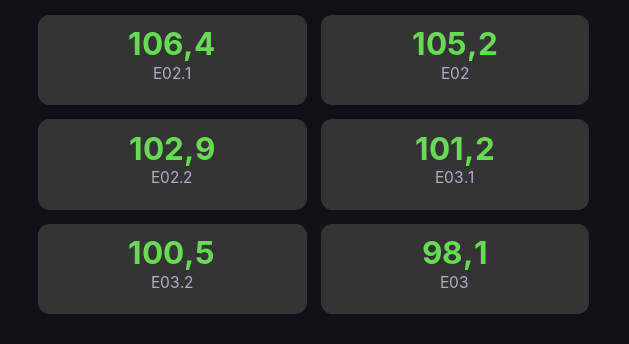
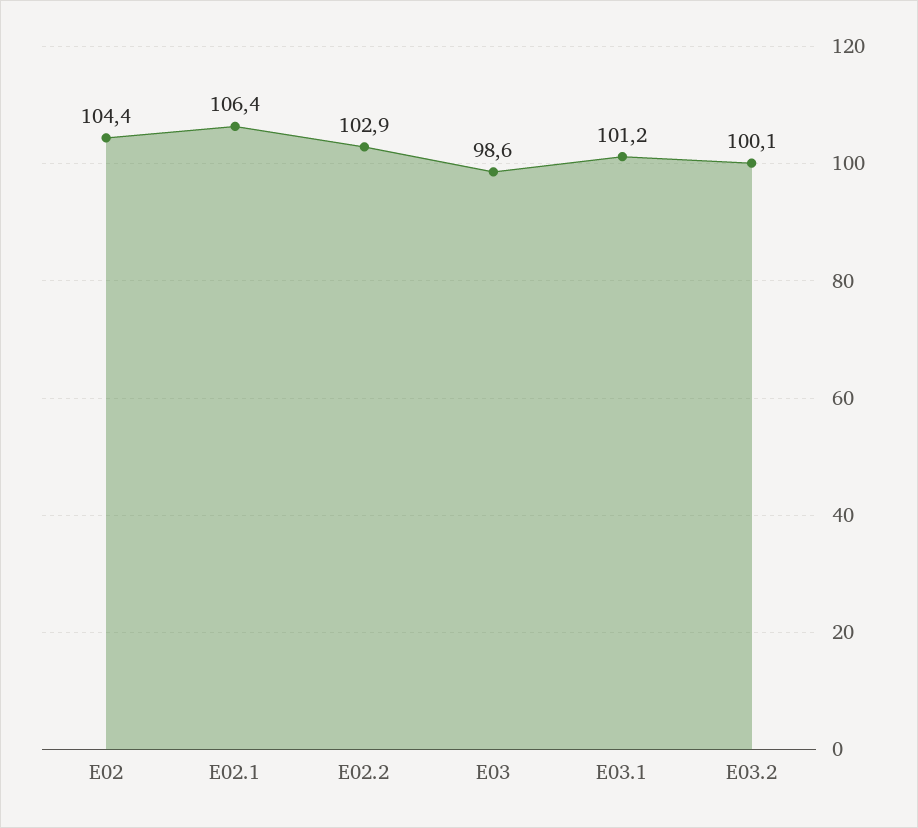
  {
    "E02.1": 106.4,
-   "E02": 105.2,
+   "E02": 104.4,
    "E02.2": 102.9,
    "E03.1": 101.2,
-   "E03.2": 100.5,
+   "E03.2": 100.1,
-   "E03": 98.1
+   "E03": 98.6
  }

